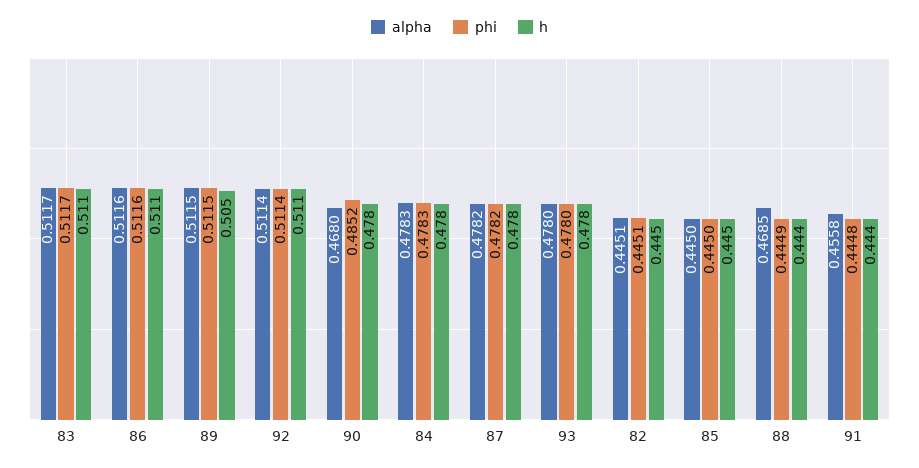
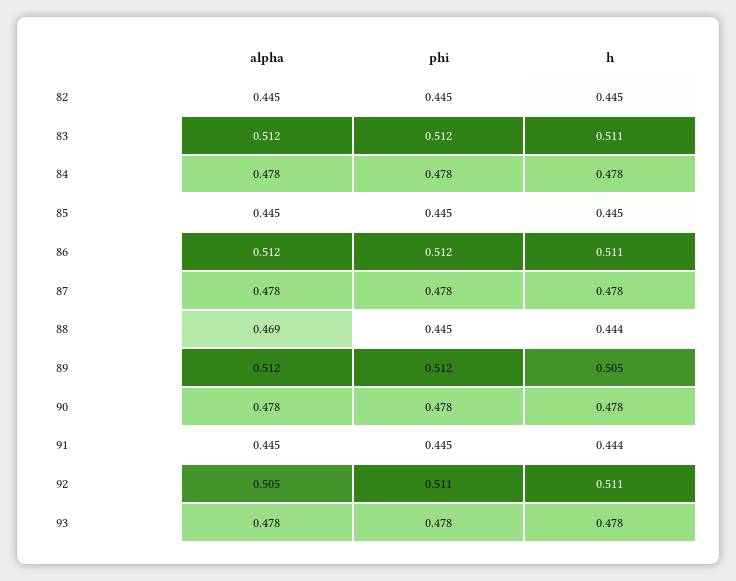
  {
    "alpha": {
      "83": 0.5117,
      "86": 0.5116,
      "89": 0.5115,
-     "92": 0.5114,
+     "92": 0.505,
-     "90": 0.468,
+     "90": 0.478,
      "84": 0.4783,
      "87": 0.4782,
      "93": 0.478,
      "82": 0.4451,
      "85": 0.445,
      "88": 0.4685,
-     "91": 0.4558
+     "91": 0.445
    },
    "phi": {
      "83": 0.5117,
      "86": 0.5116,
      "89": 0.5115,
      "92": 0.5114,
-     "90": 0.4852,
+     "90": 0.478,
      "84": 0.4783,
      "87": 0.4782,
      "93": 0.478,
      "82": 0.4451,
      "85": 0.445,
      "88": 0.4449,
      "91": 0.4448
    },
    "h": {
      "83": 0.511,
      "86": 0.511,
      "89": 0.505,
      "92": 0.511,
      "90": 0.478,
      "84": 0.478,
      "87": 0.478,
      "93": 0.478,
      "82": 0.445,
      "85": 0.445,
      "88": 0.444,
      "91": 0.444
    }
  }

